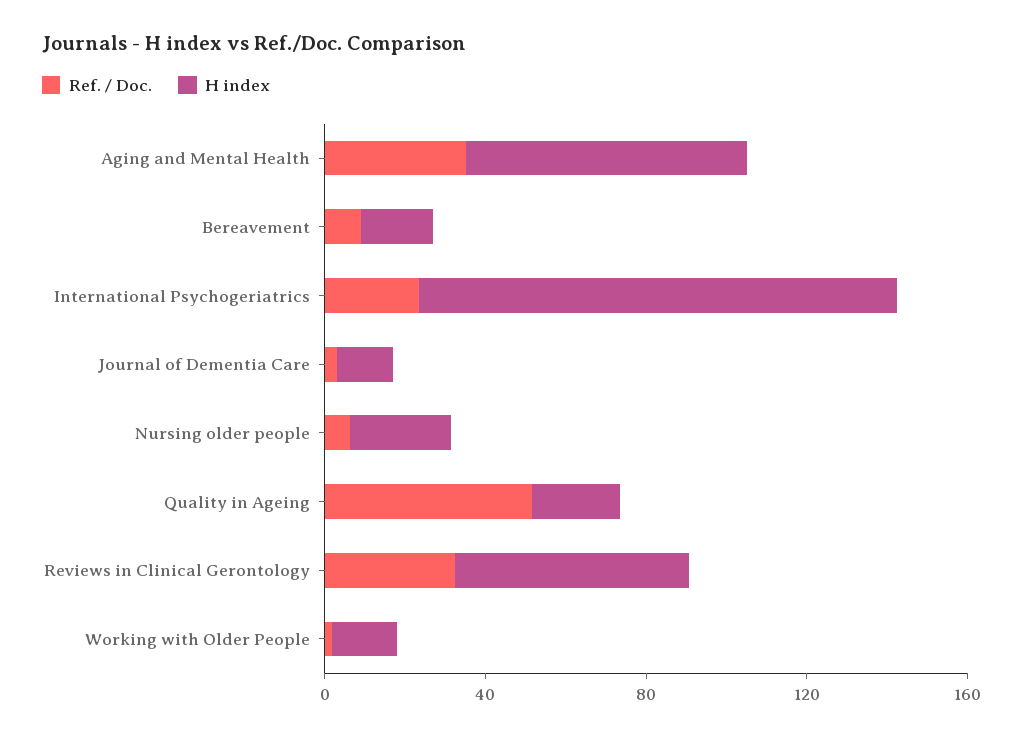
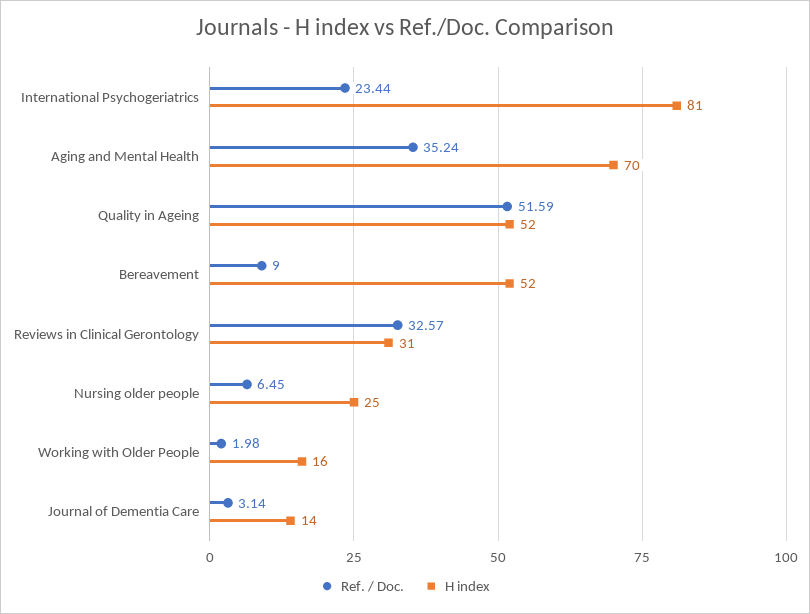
  {
    "Ref. / Doc.": {
      "Aging and Mental Health": 35.24,
      "Bereavement": 9,
      "International Psychogeriatrics": 23.44,
      "Journal of Dementia Care": 3.14,
      "Nursing older people": 6.45,
      "Quality in Ageing": 51.59,
      "Reviews in Clinical Gerontology": 32.57,
      "Working with Older People": 1.98
    },
    "H index": {
      "Aging and Mental Health": 70,
-     "Bereavement": 20,
+     "Bereavement": 52,
-     "International Psychogeriatrics": 120,
+     "International Psychogeriatrics": 81,
      "Journal of Dementia Care": 14,
      "Nursing older people": 25,
-     "Quality in Ageing": 20,
+     "Quality in Ageing": 52,
-     "Reviews in Clinical Gerontology": 60,
+     "Reviews in Clinical Gerontology": 31,
      "Working with Older People": 16
    }
  }

